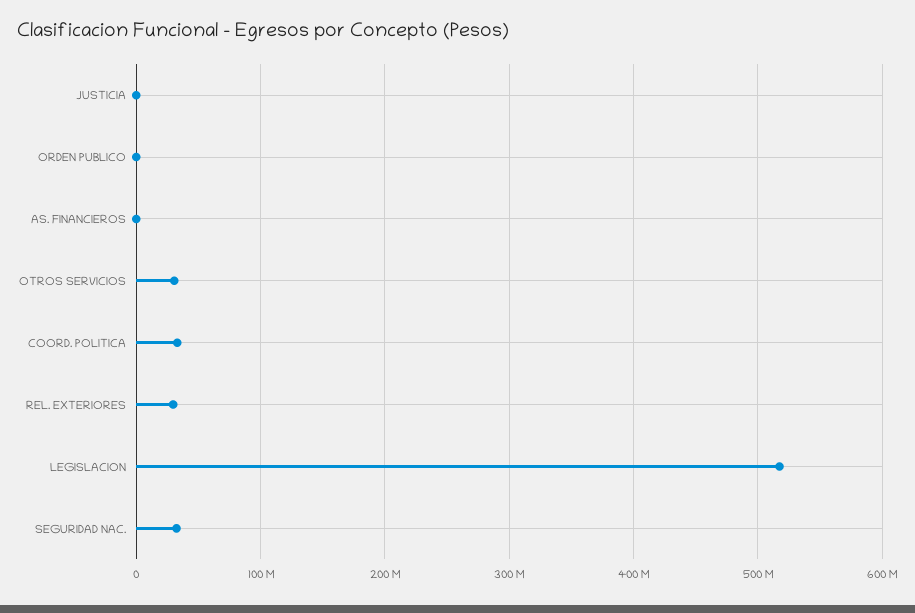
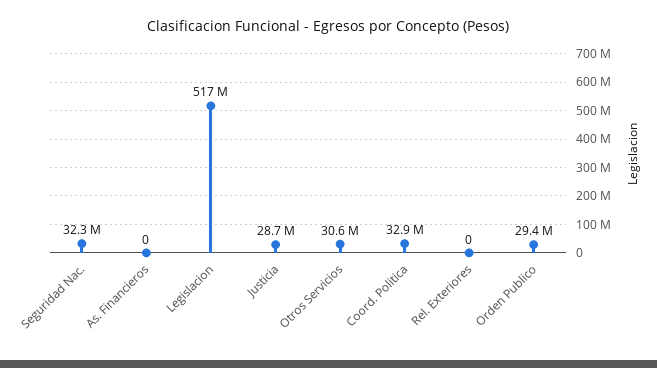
  {
-   "JUSTICIA": 0,
+   "JUSTICIA": 28700000,
-   "ORDEN PUBLICO": 0,
+   "ORDEN PUBLICO": 29400000,
    "AS. FINANCIEROS": 0,
    "OTROS SERVICIOS": 30600000,
    "COORD. POLITICA": 32900000,
-   "REL. EXTERIORES": 30000000,
+   "REL. EXTERIORES": 0,
    "LEGISLACION": 517000000,
    "SEGURIDAD NAC.": 32300000
  }

